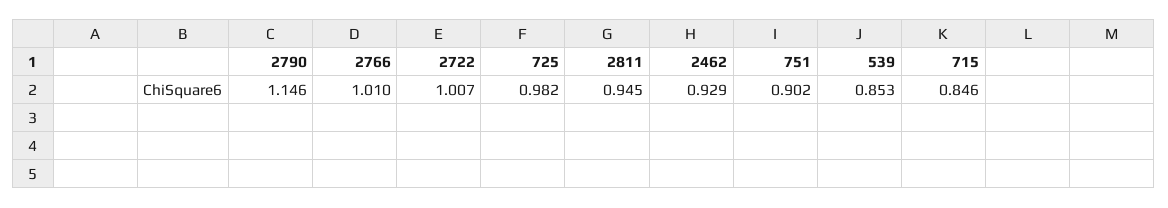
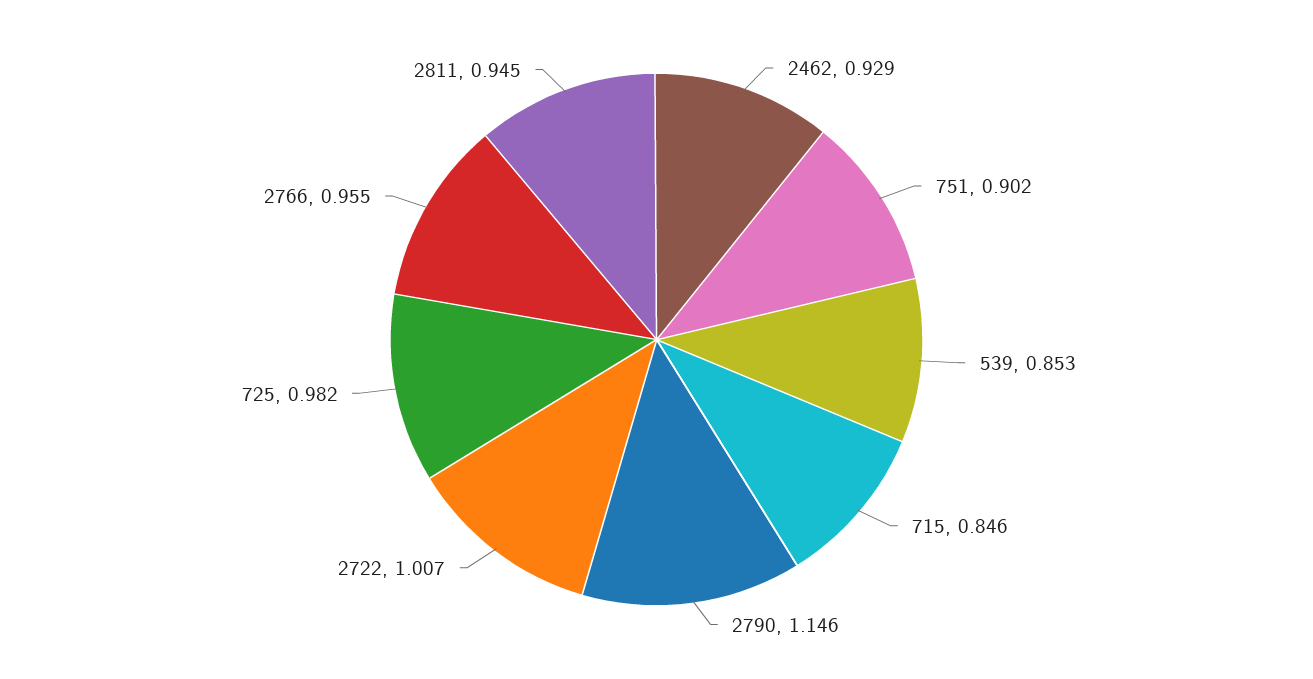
  {
    "2790": 1.146,
-   "2766": 1.01,
+   "2766": 0.955,
    "2722": 1.007,
    "725": 0.982,
    "2811": 0.945,
    "2462": 0.929,
    "751": 0.902,
    "539": 0.853,
    "715": 0.846
  }

